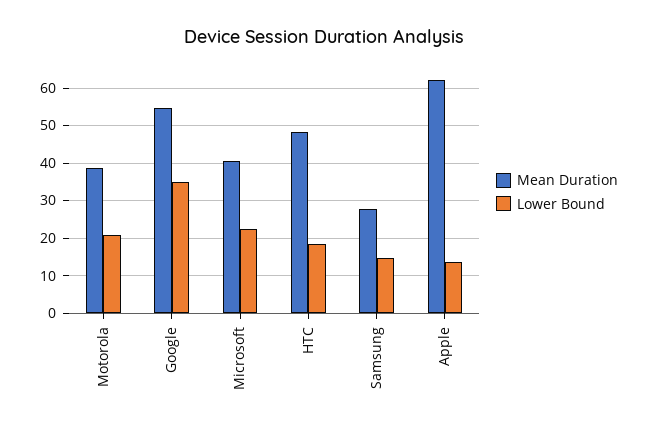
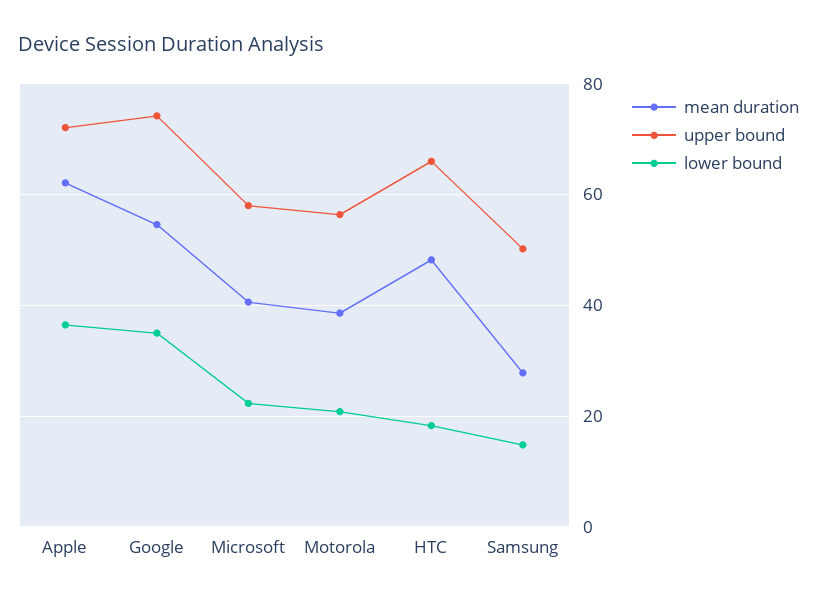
  {
    "Mean Duration": {
      "Motorola": 38,
      "Google": 54,
      "Microsoft": 40,
      "HTC": 48,
      "Samsung": 28,
      "Apple": 62
    },
    "Lower Bound": {
      "Motorola": 20,
      "Google": 36,
      "Microsoft": 22,
      "HTC": 18,
      "Samsung": 14,
-     "Apple": 14
+     "Apple": 36
-   }
+   },
+   "upper bound": {
+     "Apple": 72,
+     "Google": 74,
+     "Microsoft": 58,
+     "Motorola": 56,
+     "HTC": 66,
+     "Samsung": 50
+   }
  }

